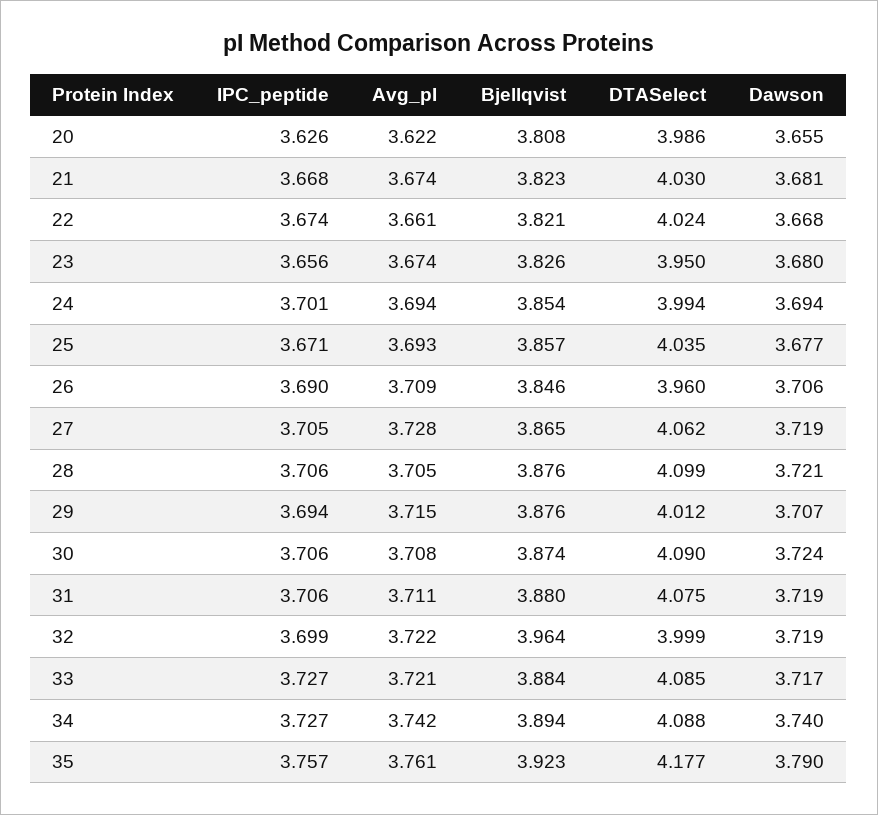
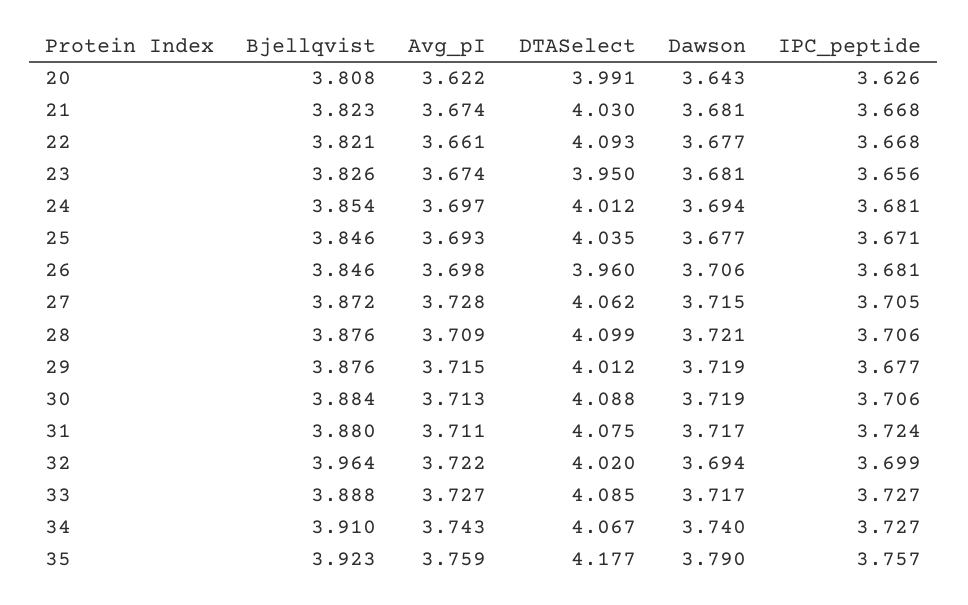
  {
    "IPC_peptide": {
      "20": 3.626,
      "21": 3.668,
-     "22": 3.674,
+     "22": 3.668,
      "23": 3.656,
-     "24": 3.701,
+     "24": 3.681,
      "25": 3.671,
-     "26": 3.69,
+     "26": 3.681,
      "27": 3.705,
      "28": 3.706,
-     "29": 3.694,
+     "29": 3.677,
      "30": 3.706,
-     "31": 3.706,
+     "31": 3.724,
      "32": 3.699,
      "33": 3.727,
      "34": 3.727,
      "35": 3.757
    },
    "Avg_pI": {
      "20": 3.622,
      "21": 3.674,
      "22": 3.661,
      "23": 3.674,
-     "24": 3.694,
+     "24": 3.697,
      "25": 3.693,
-     "26": 3.709,
+     "26": 3.698,
      "27": 3.728,
-     "28": 3.705,
+     "28": 3.709,
      "29": 3.715,
-     "30": 3.708,
+     "30": 3.713,
      "31": 3.711,
      "32": 3.722,
-     "33": 3.721,
+     "33": 3.727,
-     "34": 3.742,
+     "34": 3.743,
-     "35": 3.761
+     "35": 3.759
    },
    "Bjellqvist": {
      "20": 3.808,
      "21": 3.823,
      "22": 3.821,
      "23": 3.826,
      "24": 3.854,
-     "25": 3.857,
+     "25": 3.846,
      "26": 3.846,
-     "27": 3.865,
+     "27": 3.872,
      "28": 3.876,
      "29": 3.876,
-     "30": 3.874,
+     "30": 3.884,
      "31": 3.88,
      "32": 3.964,
-     "33": 3.884,
+     "33": 3.888,
-     "34": 3.894,
+     "34": 3.91,
      "35": 3.923
    },
    "DTASelect": {
-     "20": 3.986,
+     "20": 3.991,
      "21": 4.03,
-     "22": 4.024,
+     "22": 4.093,
      "23": 3.95,
-     "24": 3.994,
+     "24": 4.012,
      "25": 4.035,
      "26": 3.96,
      "27": 4.062,
      "28": 4.099,
      "29": 4.012,
-     "30": 4.09,
+     "30": 4.088,
      "31": 4.075,
-     "32": 3.999,
+     "32": 4.02,
      "33": 4.085,
-     "34": 4.088,
+     "34": 4.067,
      "35": 4.177
    },
    "Dawson": {
-     "20": 3.655,
+     "20": 3.643,
      "21": 3.681,
-     "22": 3.668,
+     "22": 3.677,
-     "23": 3.68,
+     "23": 3.681,
      "24": 3.694,
      "25": 3.677,
      "26": 3.706,
-     "27": 3.719,
+     "27": 3.715,
      "28": 3.721,
-     "29": 3.707,
+     "29": 3.719,
-     "30": 3.724,
+     "30": 3.719,
-     "31": 3.719,
+     "31": 3.717,
-     "32": 3.719,
+     "32": 3.694,
      "33": 3.717,
      "34": 3.74,
      "35": 3.79
    }
  }

